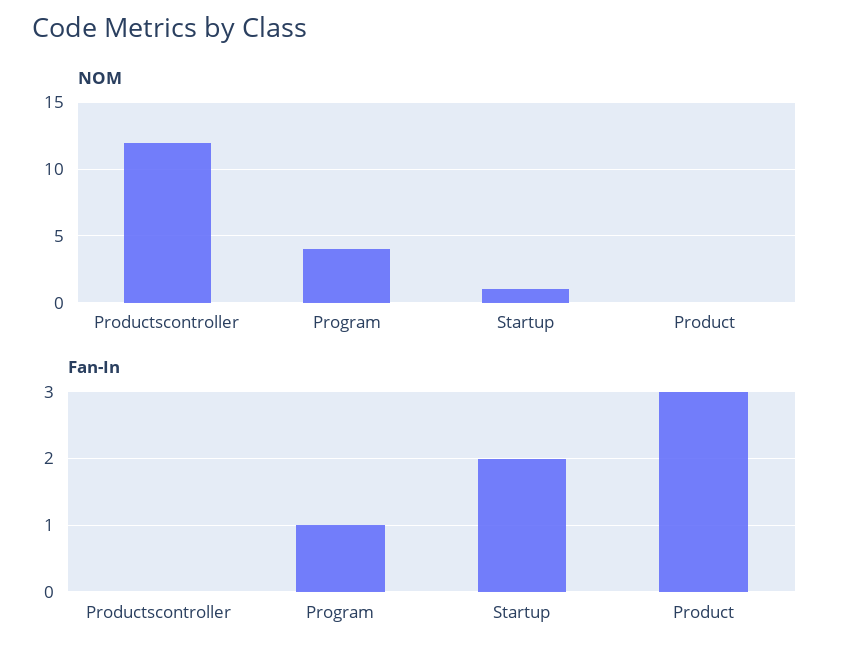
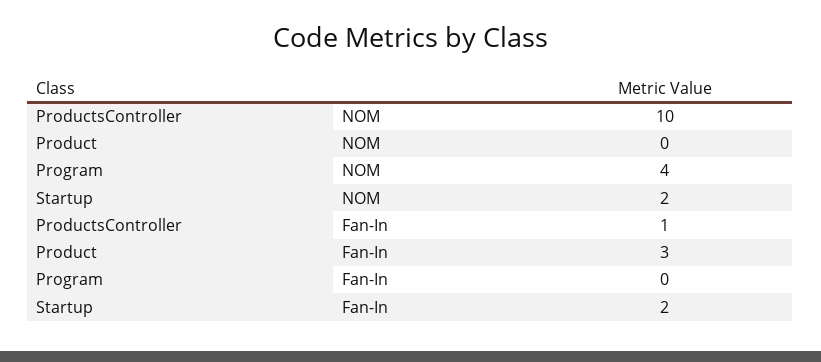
  {
    "NOM": {
-     "Productscontroller": 12,
+     "Productscontroller": 10,
      "Program": 4,
-     "Startup": 1,
+     "Startup": 2,
      "Product": 0
    },
    "Fan-In": {
-     "Productscontroller": 0,
+     "Productscontroller": 1,
-     "Program": 1,
+     "Program": 0,
      "Startup": 2,
      "Product": 3
    }
  }

